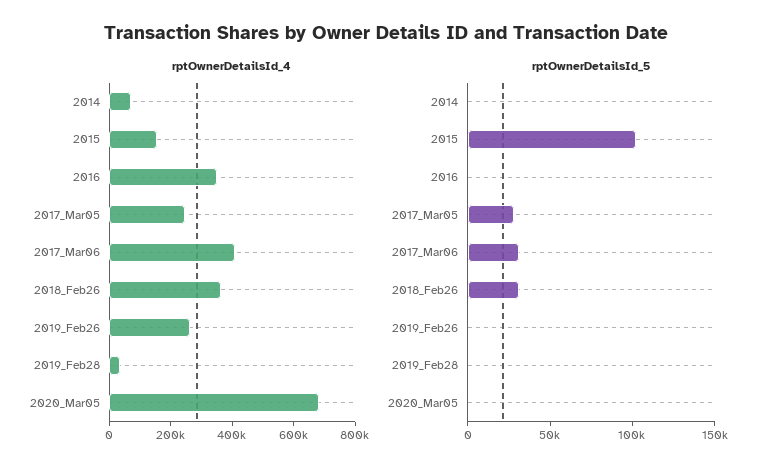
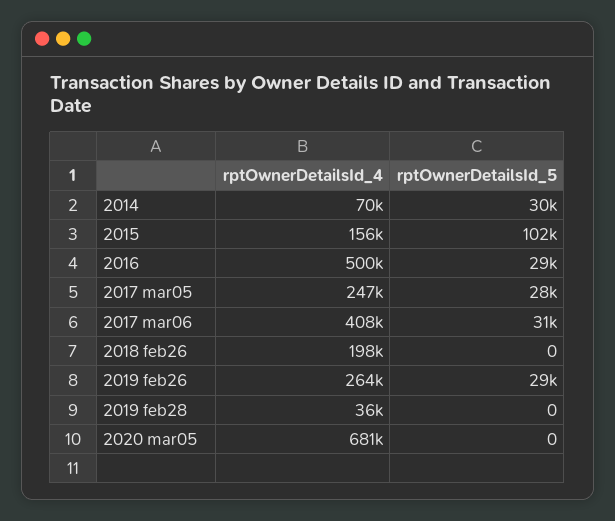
  {
    "rptOwnerDetailsId_4": {
      "2014": 70000,
      "2015": 156000,
-     "2016": 350000,
+     "2016": 500000,
      "2017_Mar05": 247000,
      "2017_Mar06": 408000,
-     "2018_Feb26": 350000,
+     "2018_Feb26": 198000,
      "2019_Feb26": 264000,
      "2019_Feb28": 36000,
      "2020_Mar05": 681000
    },
    "rptOwnerDetailsId_5": {
-     "2014": 0,
+     "2014": 30000,
      "2015": 102000,
-     "2016": 0,
+     "2016": 29000,
      "2017_Mar05": 28000,
      "2017_Mar06": 31000,
-     "2018_Feb26": 30000,
+     "2018_Feb26": 0,
-     "2019_Feb26": 0,
+     "2019_Feb26": 29000,
      "2019_Feb28": 0,
      "2020_Mar05": 0
    }
  }

